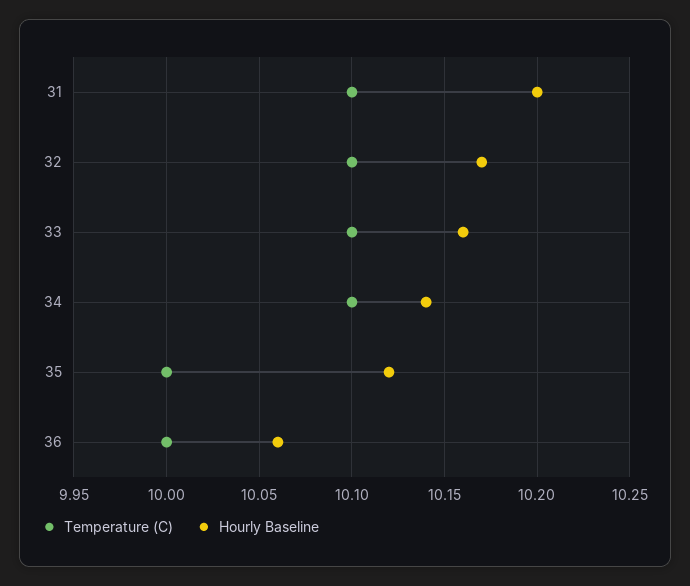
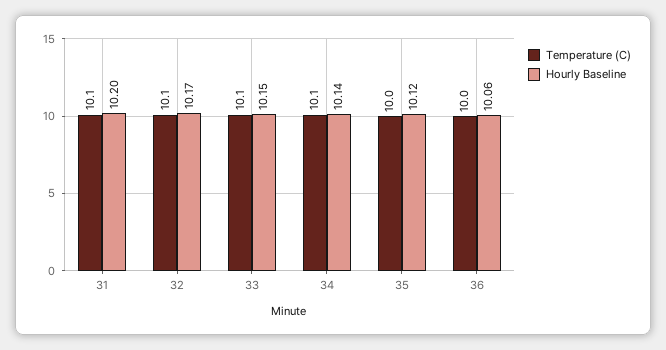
  {
    "Temperature (C)": {
      "31": 10.1,
      "32": 10.1,
      "33": 10.1,
      "34": 10.1,
      "35": 10,
      "36": 10
    },
    "Hourly Baseline": {
      "31": 10.2,
      "32": 10.17,
-     "33": 10.16,
+     "33": 10.15,
      "34": 10.14,
      "35": 10.12,
      "36": 10.06
    }
  }

